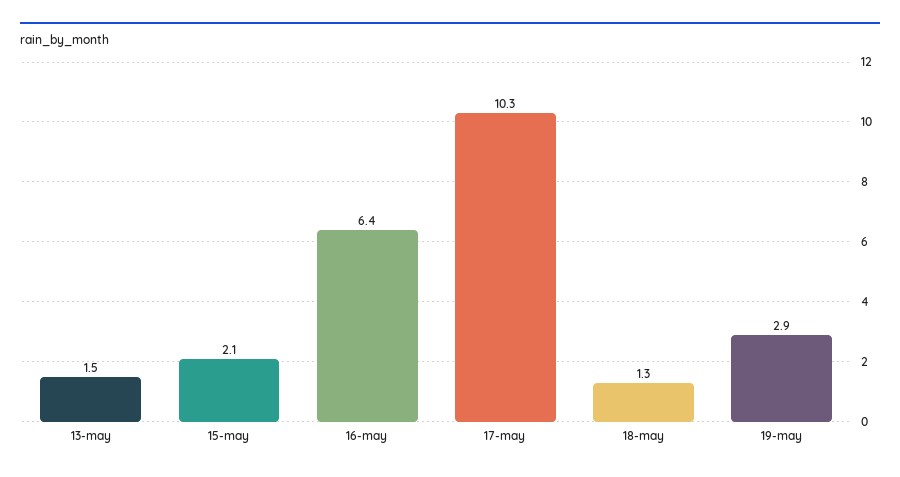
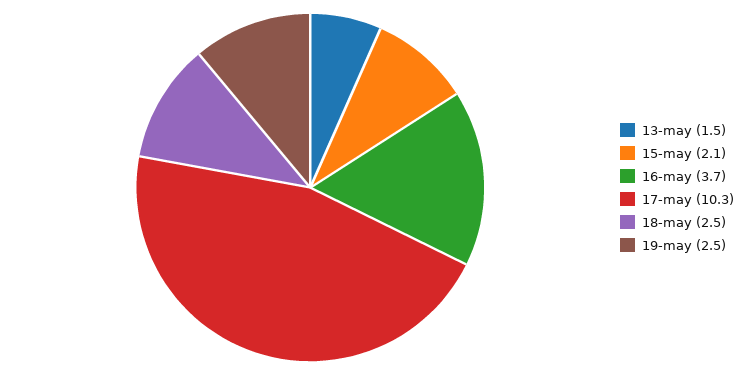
  {
    "13-may": 1.5,
    "15-may": 2.1,
-   "16-may": 6.4,
+   "16-may": 3.7,
    "17-may": 10.3,
-   "18-may": 1.3,
+   "18-may": 2.5,
-   "19-may": 2.9
+   "19-may": 2.5
  }

